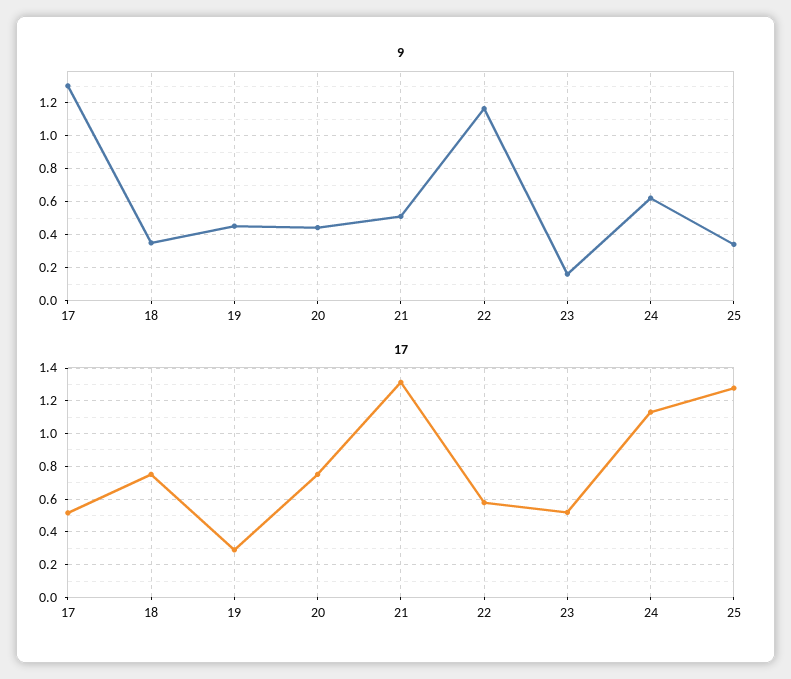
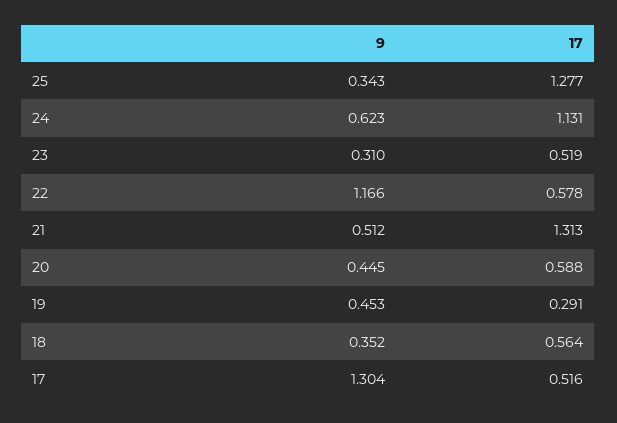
  {
    "9": {
      "17": 1.304,
      "18": 0.352,
      "19": 0.453,
      "20": 0.445,
      "21": 0.512,
      "22": 1.166,
-     "23": 0.15,
+     "23": 0.31,
      "24": 0.623,
      "25": 0.343
    },
    "17": {
      "17": 0.516,
-     "18": 0.75,
+     "18": 0.564,
      "19": 0.291,
-     "20": 0.75,
+     "20": 0.588,
      "21": 1.313,
      "22": 0.578,
      "23": 0.519,
      "24": 1.131,
      "25": 1.277
    }
  }

